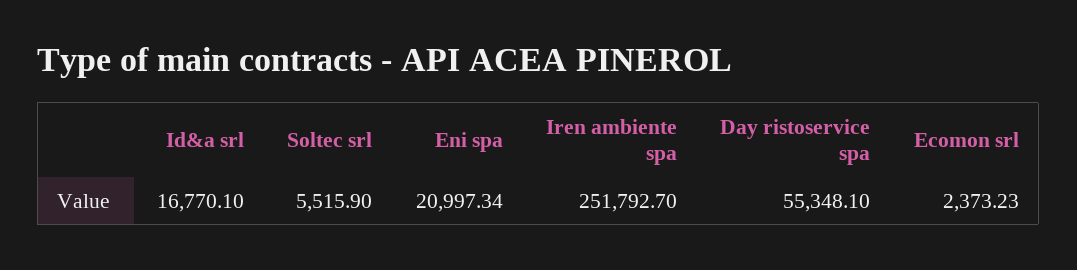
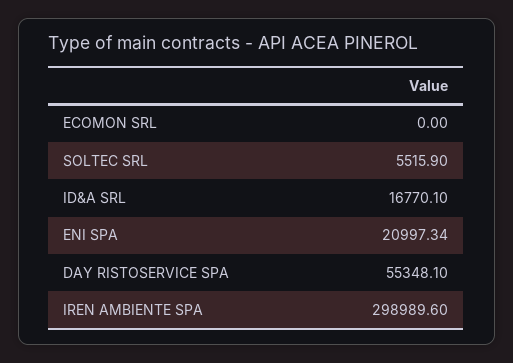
  {
    "Id&a srl": 16770.1,
    "Soltec srl": 5515.9,
    "Eni spa": 20997.34,
-   "Iren ambiente spa": 251792.7,
+   "Iren ambiente spa": 298989.6,
    "Day ristoservice spa": 55348.1,
-   "Ecomon srl": 2373.23
+   "Ecomon srl": 0
  }

